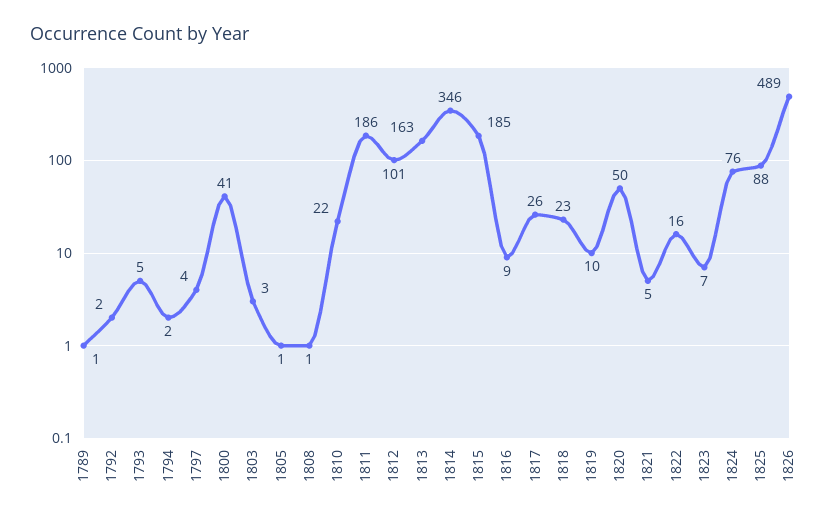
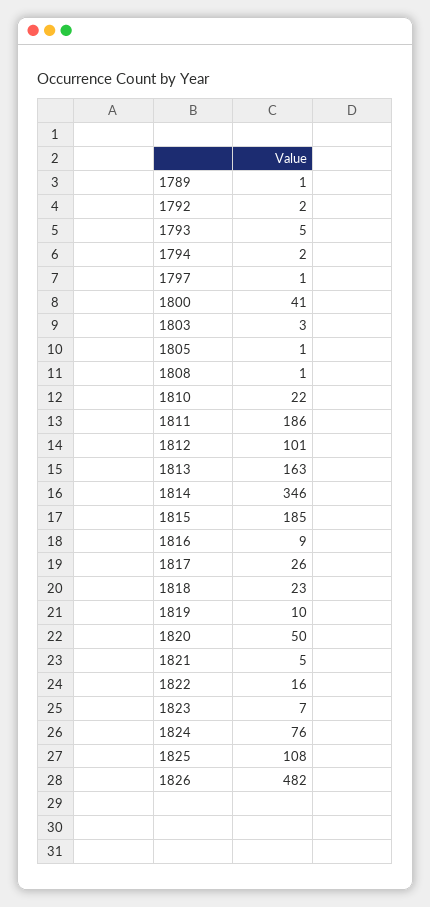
  {
    "1789": 1,
    "1792": 2,
    "1793": 5,
    "1794": 2,
-   "1797": 4,
+   "1797": 1,
    "1800": 41,
    "1803": 3,
    "1805": 1,
    "1808": 1,
    "1810": 22,
    "1811": 186,
    "1812": 101,
    "1813": 163,
    "1814": 346,
    "1815": 185,
    "1816": 9,
    "1817": 26,
    "1818": 23,
    "1819": 10,
    "1820": 50,
    "1821": 5,
    "1822": 16,
    "1823": 7,
    "1824": 76,
-   "1825": 88,
+   "1825": 108,
-   "1826": 489
+   "1826": 482
  }

